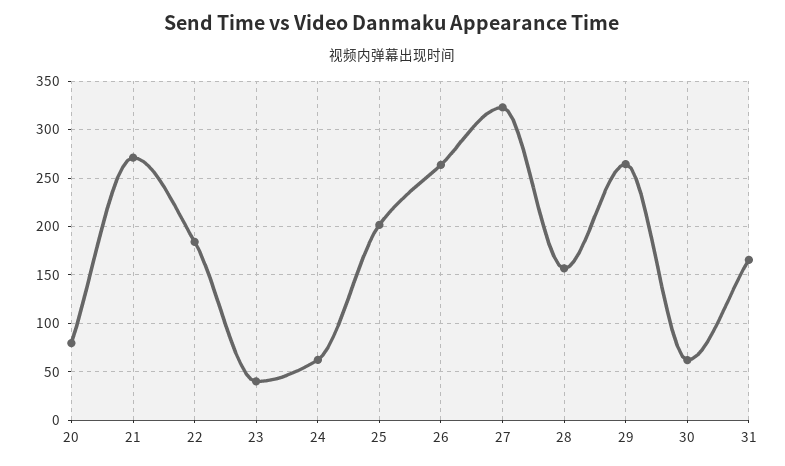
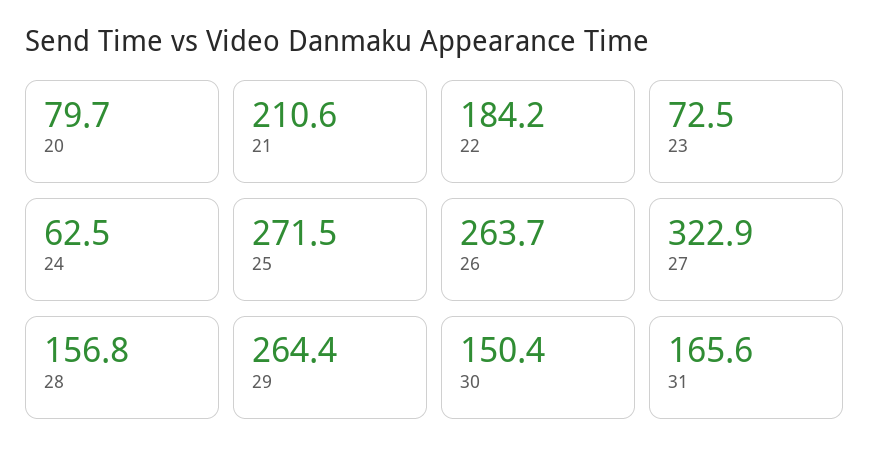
  {
    "20": 79.7,
-   "21": 270,
+   "21": 210.6,
    "22": 184.2,
-   "23": 40,
+   "23": 72.5,
    "24": 62.5,
-   "25": 200,
+   "25": 271.5,
    "26": 263.7,
    "27": 322.9,
    "28": 156.8,
    "29": 264.4,
-   "30": 60,
+   "30": 150.4,
    "31": 165.6
  }

